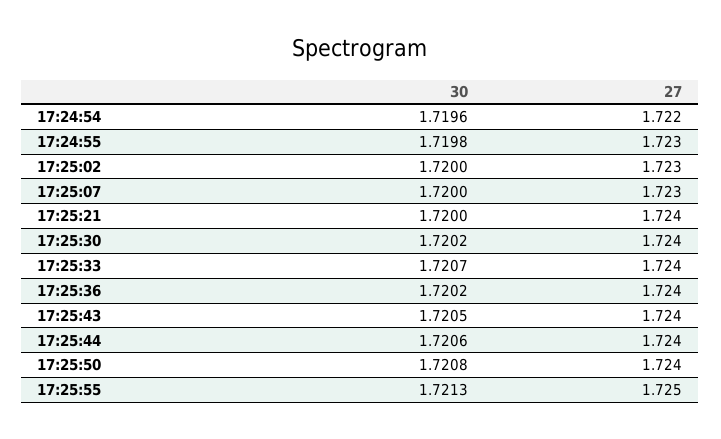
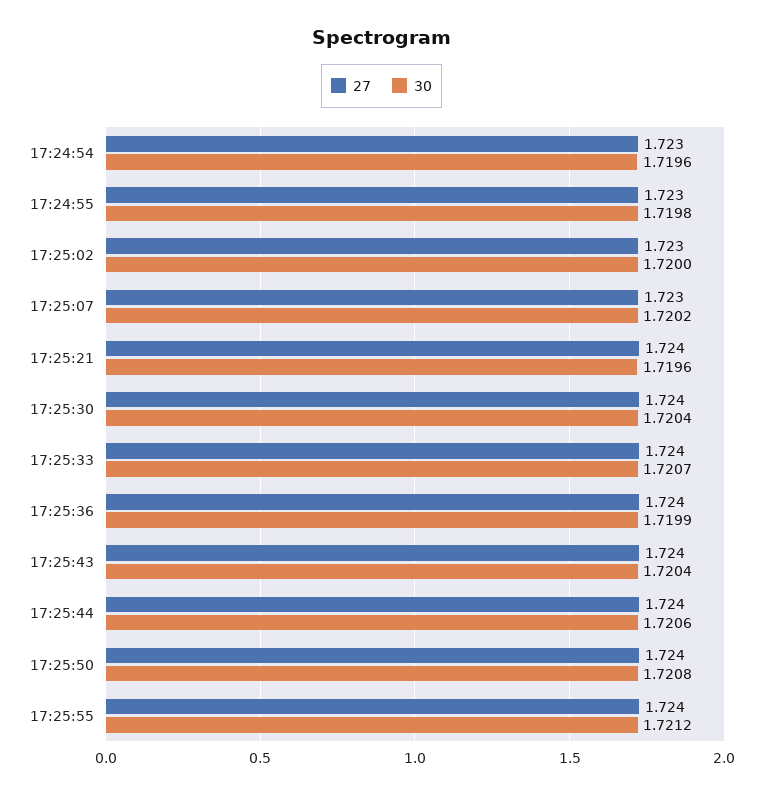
  {
    "30": {
      "17:24:54": 1.7196,
      "17:24:55": 1.7198,
      "17:25:02": 1.72,
-     "17:25:07": 1.72,
+     "17:25:07": 1.7202,
-     "17:25:21": 1.72,
+     "17:25:21": 1.7196,
-     "17:25:30": 1.7202,
+     "17:25:30": 1.7204,
      "17:25:33": 1.7207,
-     "17:25:36": 1.7202,
+     "17:25:36": 1.7199,
-     "17:25:43": 1.7205,
+     "17:25:43": 1.7204,
      "17:25:44": 1.7206,
      "17:25:50": 1.7208,
-     "17:25:55": 1.7213
+     "17:25:55": 1.7212
    },
    "27": {
-     "17:24:54": 1.722,
+     "17:24:54": 1.723,
      "17:24:55": 1.723,
      "17:25:02": 1.723,
      "17:25:07": 1.723,
      "17:25:21": 1.724,
      "17:25:30": 1.724,
      "17:25:33": 1.724,
      "17:25:36": 1.724,
      "17:25:43": 1.724,
      "17:25:44": 1.724,
      "17:25:50": 1.724,
-     "17:25:55": 1.725
+     "17:25:55": 1.724
    }
  }

